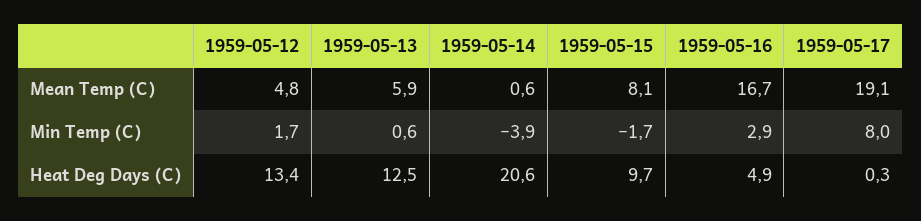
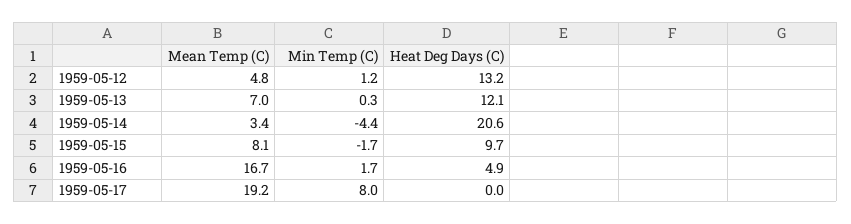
  {
    "1959-05-12": {
      "Mean Temp (C)": 4.8,
-     "Min Temp (C)": 1.7,
+     "Min Temp (C)": 1.2,
-     "Heat Deg Days (C)": 13.4
+     "Heat Deg Days (C)": 13.2
    },
    "1959-05-13": {
-     "Mean Temp (C)": 5.9,
+     "Mean Temp (C)": 7,
-     "Min Temp (C)": 0.6,
+     "Min Temp (C)": 0.3,
-     "Heat Deg Days (C)": 12.5
+     "Heat Deg Days (C)": 12.1
    },
    "1959-05-14": {
-     "Mean Temp (C)": 0.6,
+     "Mean Temp (C)": 3.4,
-     "Min Temp (C)": -3.9,
+     "Min Temp (C)": -4.4,
      "Heat Deg Days (C)": 20.6
    },
    "1959-05-15": {
      "Mean Temp (C)": 8.1,
      "Min Temp (C)": -1.7,
      "Heat Deg Days (C)": 9.7
    },
    "1959-05-16": {
      "Mean Temp (C)": 16.7,
-     "Min Temp (C)": 2.9,
+     "Min Temp (C)": 1.7,
      "Heat Deg Days (C)": 4.9
    },
    "1959-05-17": {
-     "Mean Temp (C)": 19.1,
+     "Mean Temp (C)": 19.2,
      "Min Temp (C)": 8,
-     "Heat Deg Days (C)": 0.3
+     "Heat Deg Days (C)": 0
    }
  }

